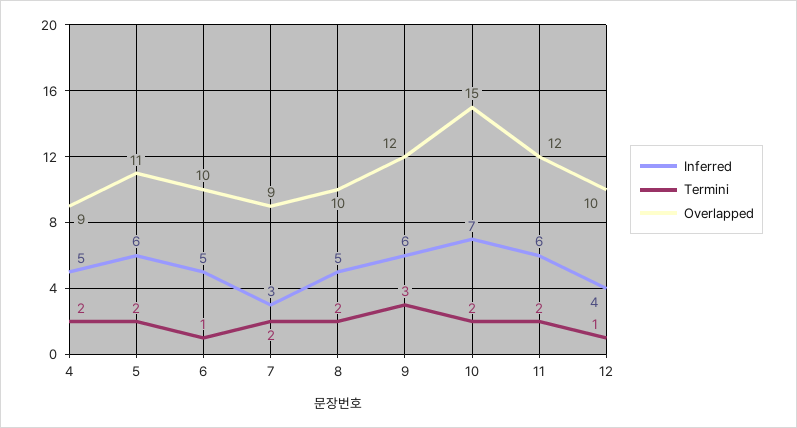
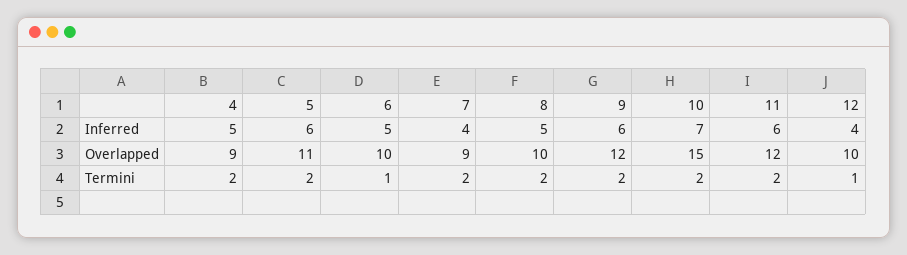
  {
    "Inferred": {
      "4": 5,
      "5": 6,
      "6": 5,
-     "7": 3,
+     "7": 4,
      "8": 5,
      "9": 6,
      "10": 7,
      "11": 6,
      "12": 4
    },
    "Termini": {
      "4": 2,
      "5": 2,
      "6": 1,
      "7": 2,
      "8": 2,
-     "9": 3,
+     "9": 2,
      "10": 2,
      "11": 2,
      "12": 1
    },
    "Overlapped": {
      "4": 9,
      "5": 11,
      "6": 10,
      "7": 9,
      "8": 10,
      "9": 12,
      "10": 15,
      "11": 12,
      "12": 10
    }
  }

